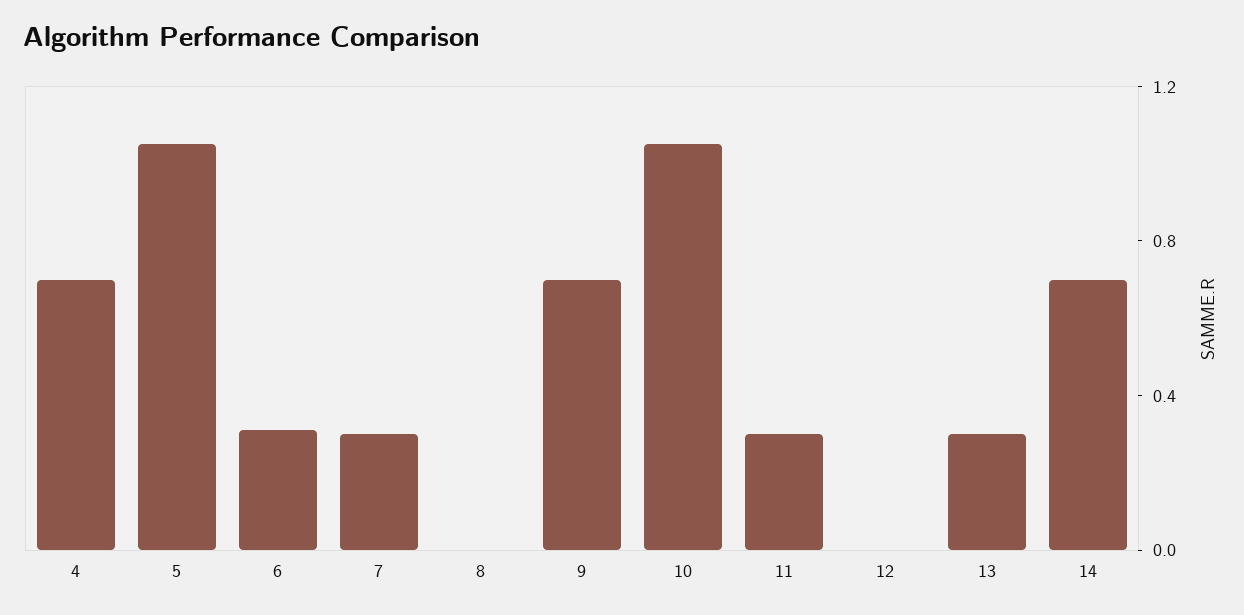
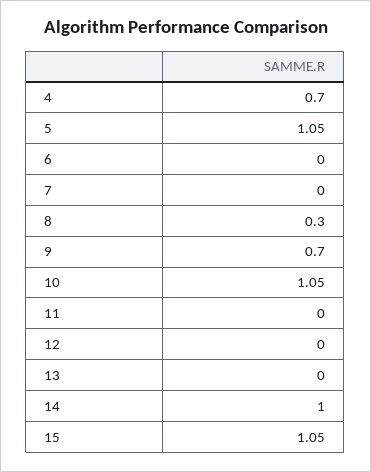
  {
    "4": 0.7,
    "5": 1.05,
-   "6": 0.3,
+   "6": 0,
-   "7": 0.3,
+   "7": 0,
-   "8": 0,
+   "8": 0.3,
    "9": 0.7,
    "10": 1.05,
-   "11": 0.3,
+   "11": 0,
    "12": 0,
-   "13": 0.3,
+   "13": 0,
-   "14": 0.7
+   "14": 1,
+   "15": 1.05
  }

